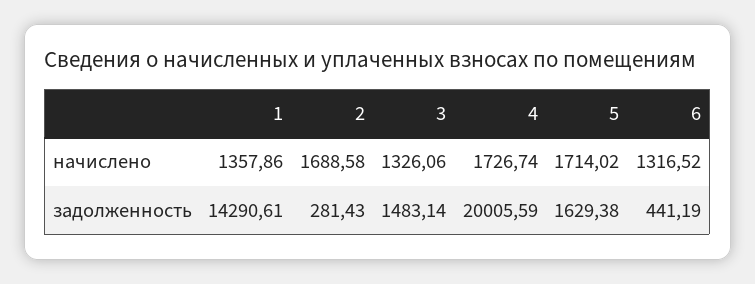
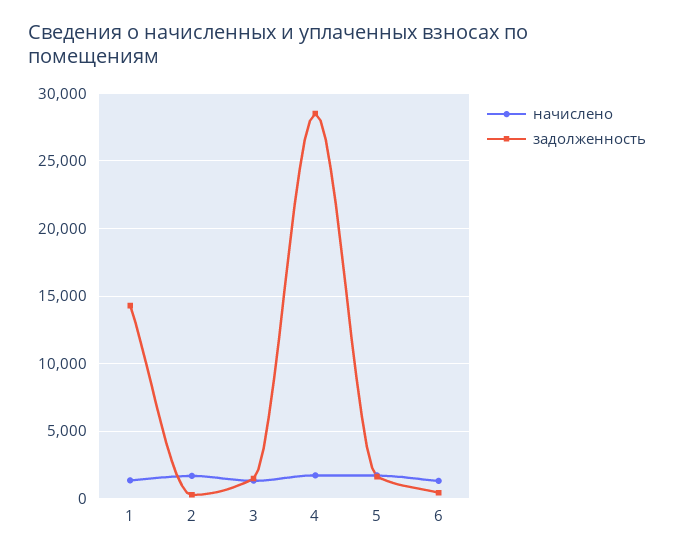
  {
    "начислено": {
      "1": 1357.86,
      "2": 1688.58,
      "3": 1326.06,
      "4": 1726.74,
      "5": 1714.02,
      "6": 1316.52
    },
    "задолженность": {
      "1": 14290.61,
      "2": 281.43,
      "3": 1483.14,
-     "4": 20005.59,
+     "4": 28500,
      "5": 1629.38,
      "6": 441.19
    }
  }

